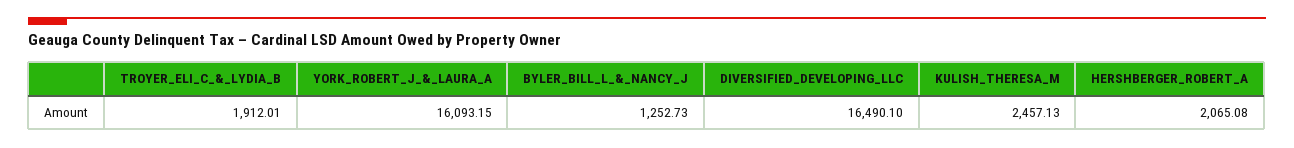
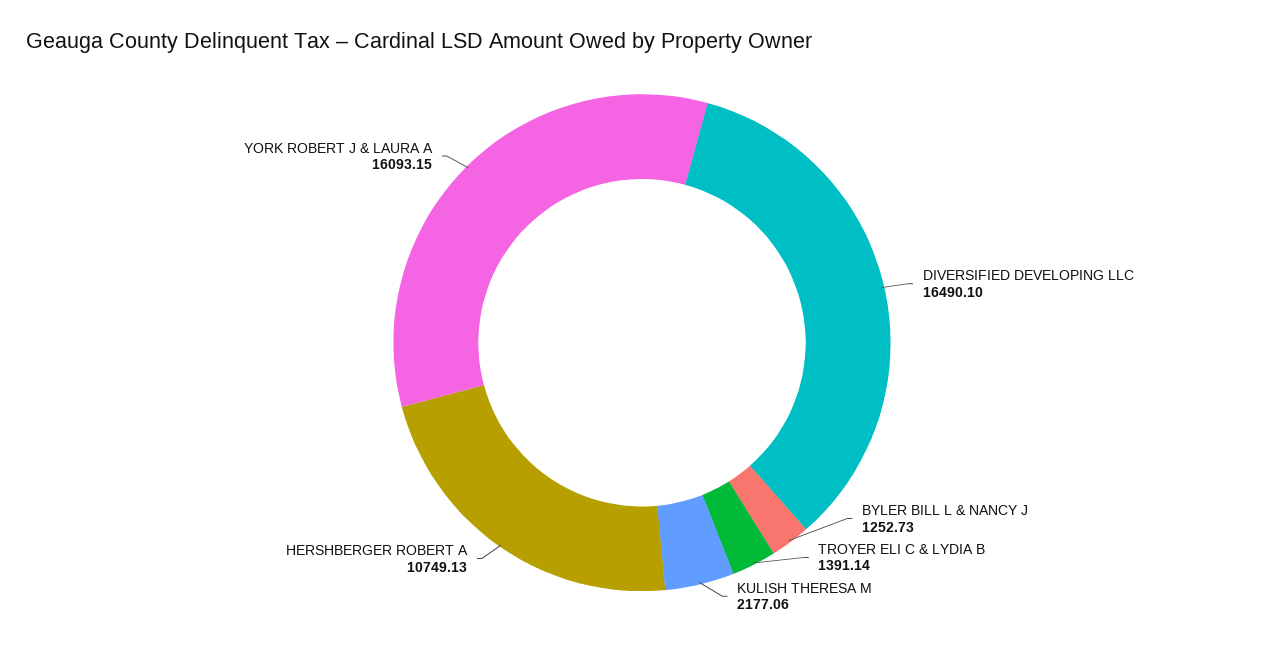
  {
-   "TROYER_ELI_C_&_LYDIA_B": 1912.01,
+   "TROYER_ELI_C_&_LYDIA_B": 1391.14,
    "YORK_ROBERT_J_&_LAURA_A": 16093.15,
    "BYLER_BILL_L_&_NANCY_J": 1252.73,
    "DIVERSIFIED_DEVELOPING_LLC": 16490.1,
-   "KULISH_THERESA_M": 2457.13,
+   "KULISH_THERESA_M": 2177.06,
-   "HERSHBERGER_ROBERT_A": 2065.08
+   "HERSHBERGER_ROBERT_A": 10749.13
  }

